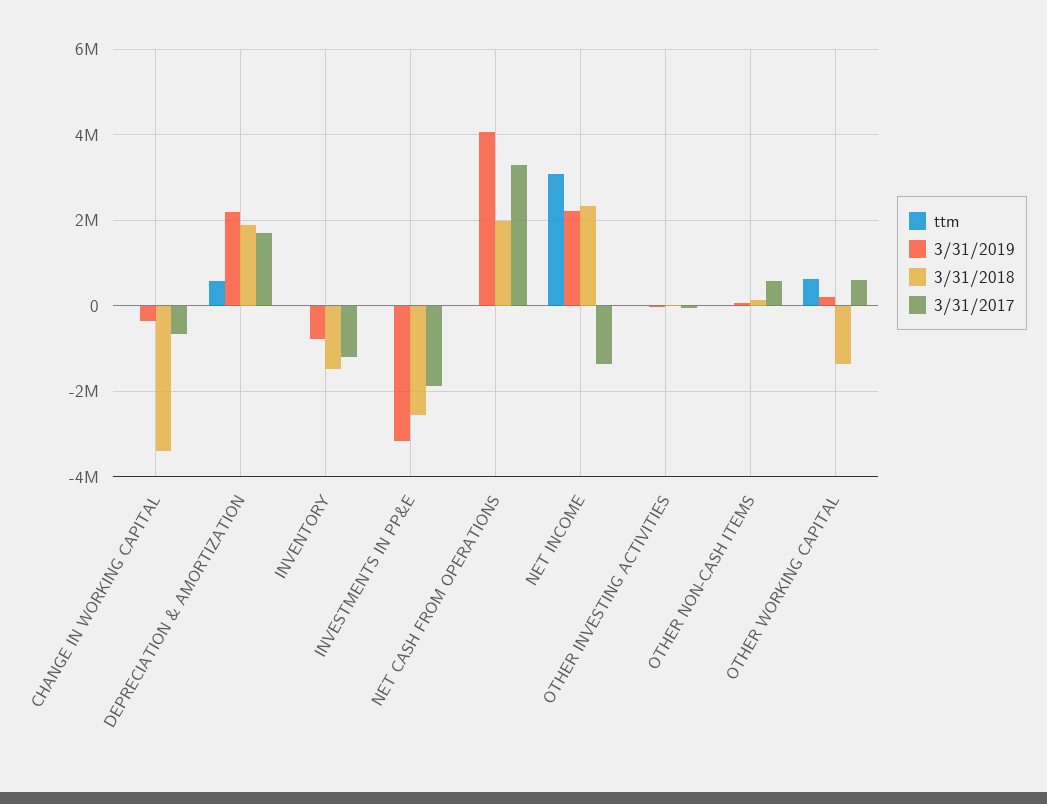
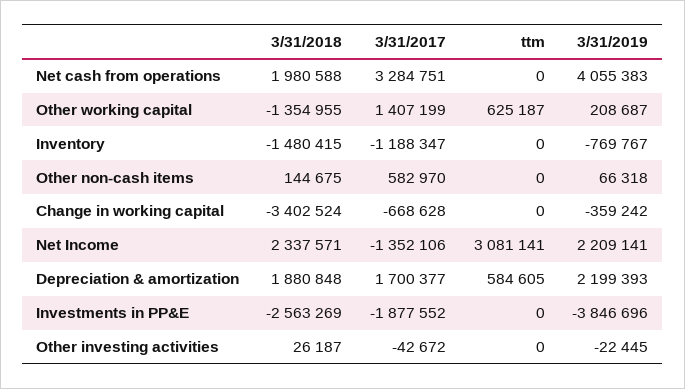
  {
    "ttm": {
      "CHANGE IN WORKING CAPITAL": 0,
      "DEPRECIATION & AMORTIZATION": 584605,
      "INVENTORY": 0,
      "INVESTMENTS IN PP&E": 0,
      "NET CASH FROM OPERATIONS": 0,
      "NET INCOME": 3081141,
      "OTHER INVESTING ACTIVITIES": 0,
      "OTHER NON-CASH ITEMS": 0,
      "OTHER WORKING CAPITAL": 625187
    },
    "3/31/2019": {
      "CHANGE IN WORKING CAPITAL": -359242,
      "DEPRECIATION & AMORTIZATION": 2199393,
      "INVENTORY": -769767,
-     "INVESTMENTS IN PP&E": -3200000,
+     "INVESTMENTS IN PP&E": -3846696,
      "NET CASH FROM OPERATIONS": 4055383,
      "NET INCOME": 2209141,
      "OTHER INVESTING ACTIVITIES": -22445,
      "OTHER NON-CASH ITEMS": 66318,
      "OTHER WORKING CAPITAL": 208687
    },
    "3/31/2018": {
      "CHANGE IN WORKING CAPITAL": -3402524,
      "DEPRECIATION & AMORTIZATION": 1880848,
      "INVENTORY": -1480415,
      "INVESTMENTS IN PP&E": -2563269,
      "NET CASH FROM OPERATIONS": 1980588,
      "NET INCOME": 2337571,
      "OTHER INVESTING ACTIVITIES": 26187,
      "OTHER NON-CASH ITEMS": 144675,
      "OTHER WORKING CAPITAL": -1354955
    },
    "3/31/2017": {
      "CHANGE IN WORKING CAPITAL": -668628,
      "DEPRECIATION & AMORTIZATION": 1700377,
      "INVENTORY": -1188347,
      "INVESTMENTS IN PP&E": -1877552,
      "NET CASH FROM OPERATIONS": 3284751,
      "NET INCOME": -1352106,
      "OTHER INVESTING ACTIVITIES": -42672,
      "OTHER NON-CASH ITEMS": 582970,
-     "OTHER WORKING CAPITAL": 600000
+     "OTHER WORKING CAPITAL": 1407199
    }
  }

